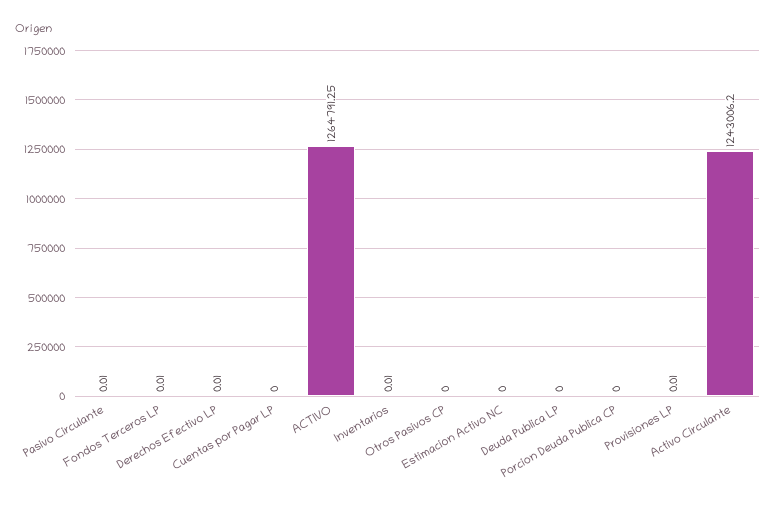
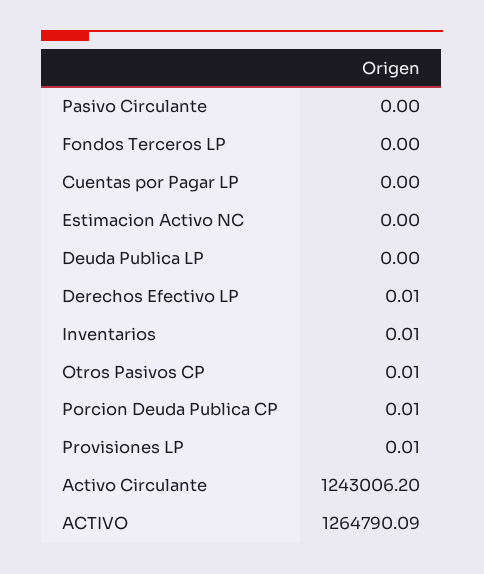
  {
-   "Pasivo Circulante": 0.01,
+   "Pasivo Circulante": 0,
-   "Fondos Terceros LP": 0.01,
+   "Fondos Terceros LP": 0,
    "Derechos Efectivo LP": 0.01,
    "Cuentas por Pagar LP": 0,
-   "ACTIVO": 1264791.25,
+   "ACTIVO": 1264790.09,
    "Inventarios": 0.01,
-   "Otros Pasivos CP": 0,
+   "Otros Pasivos CP": 0.01,
    "Estimacion Activo NC": 0,
    "Deuda Publica LP": 0,
-   "Porcion Deuda Publica CP": 0,
+   "Porcion Deuda Publica CP": 0.01,
    "Provisiones LP": 0.01,
    "Activo Circulante": 1243006.2
  }

